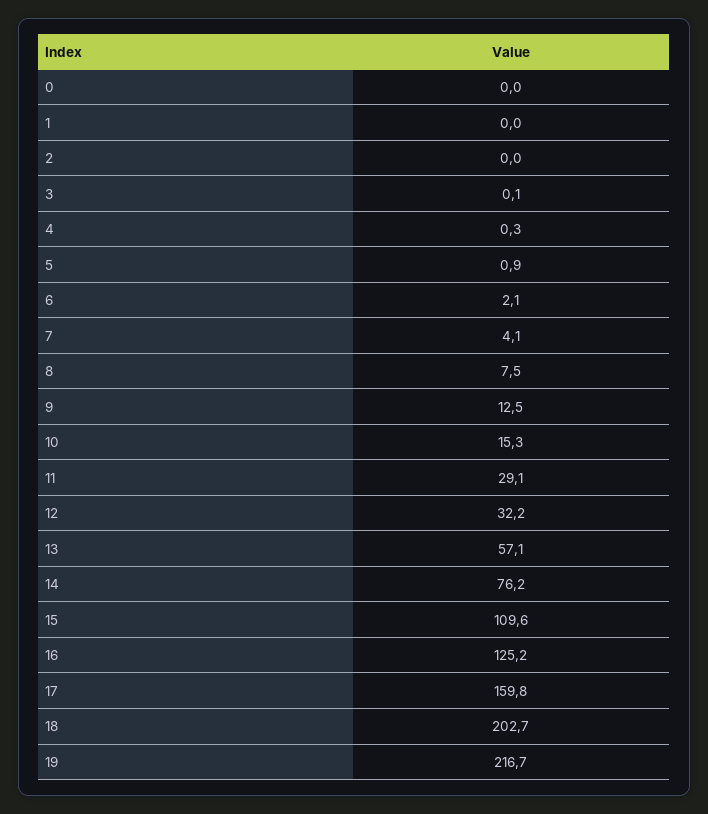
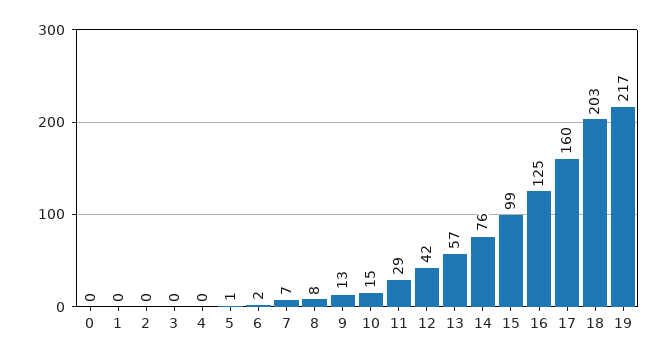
  {
    "0": 0,
    "1": 0,
    "2": 0,
    "3": 0.1,
    "4": 0.3,
    "5": 0.9,
    "6": 2.1,
-   "7": 4.1,
+   "7": 7,
    "8": 7.5,
    "9": 12.5,
    "10": 15.3,
    "11": 29.1,
-   "12": 32.2,
+   "12": 42,
    "13": 57.1,
    "14": 76.2,
-   "15": 109.6,
+   "15": 99,
    "16": 125.2,
    "17": 159.8,
    "18": 202.7,
    "19": 216.7
  }

